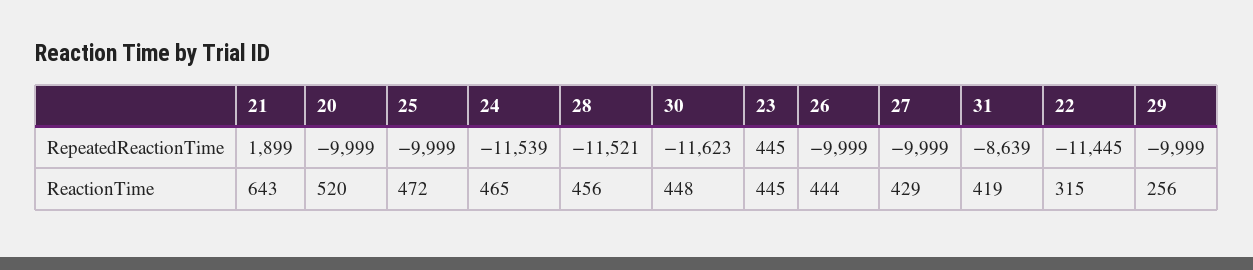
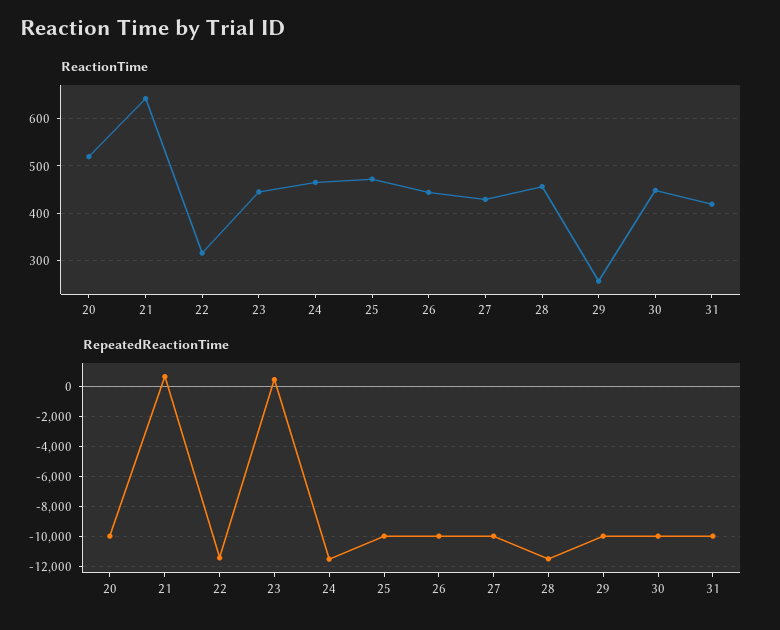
  {
    "RepeatedReactionTime": {
-     "21": 1899,
+     "21": 500,
      "20": -9999,
      "25": -9999,
      "24": -11539,
      "28": -11521,
-     "30": -11623,
+     "30": -10000,
      "23": 445,
      "26": -9999,
      "27": -9999,
-     "31": -8639,
+     "31": -10000,
      "22": -11445,
      "29": -9999
    },
    "ReactionTime": {
      "21": 643,
      "20": 520,
      "25": 472,
      "24": 465,
      "28": 456,
      "30": 448,
      "23": 445,
      "26": 444,
      "27": 429,
      "31": 419,
      "22": 315,
      "29": 256
    }
  }

